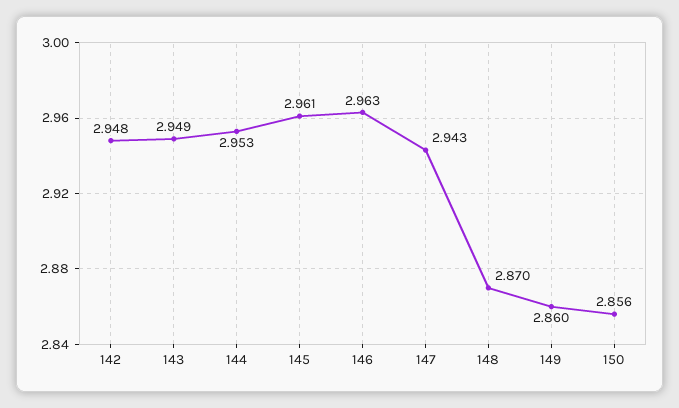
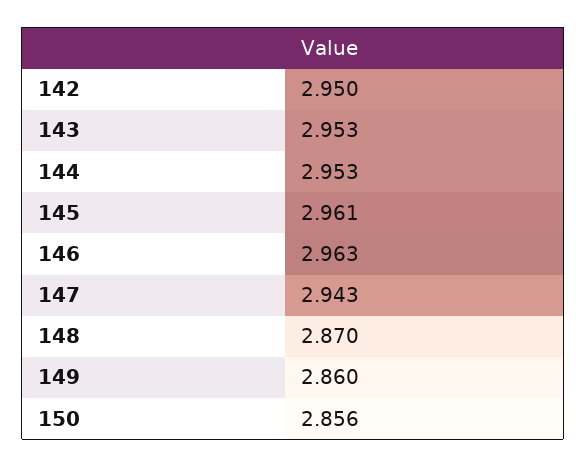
  {
-   "142": 2.948,
+   "142": 2.95,
-   "143": 2.949,
+   "143": 2.953,
    "144": 2.953,
    "145": 2.961,
    "146": 2.963,
    "147": 2.943,
    "148": 2.87,
    "149": 2.86,
    "150": 2.856
  }

